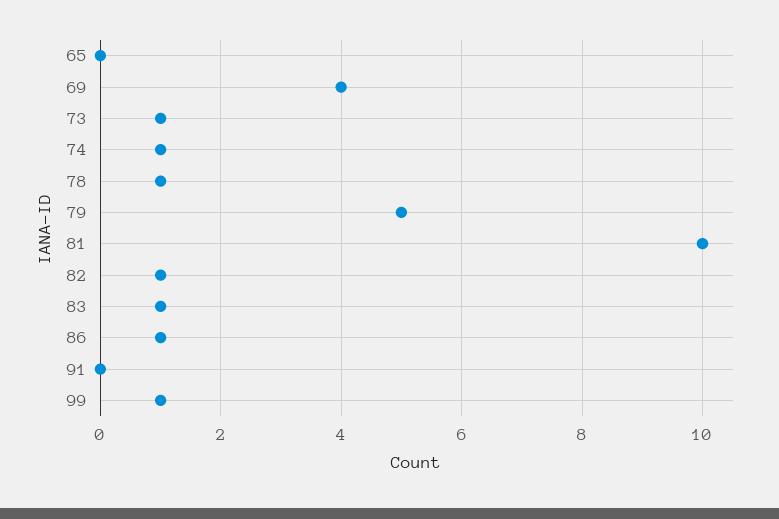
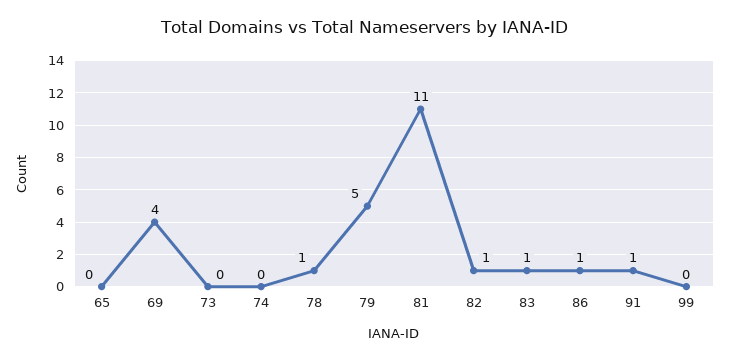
  {
    "65": 0,
    "69": 4,
-   "73": 1,
+   "73": 0,
-   "74": 1,
+   "74": 0,
    "78": 1,
    "79": 5,
-   "81": 10,
+   "81": 11,
    "82": 1,
    "83": 1,
    "86": 1,
-   "91": 0,
+   "91": 1,
-   "99": 1
+   "99": 0
  }

